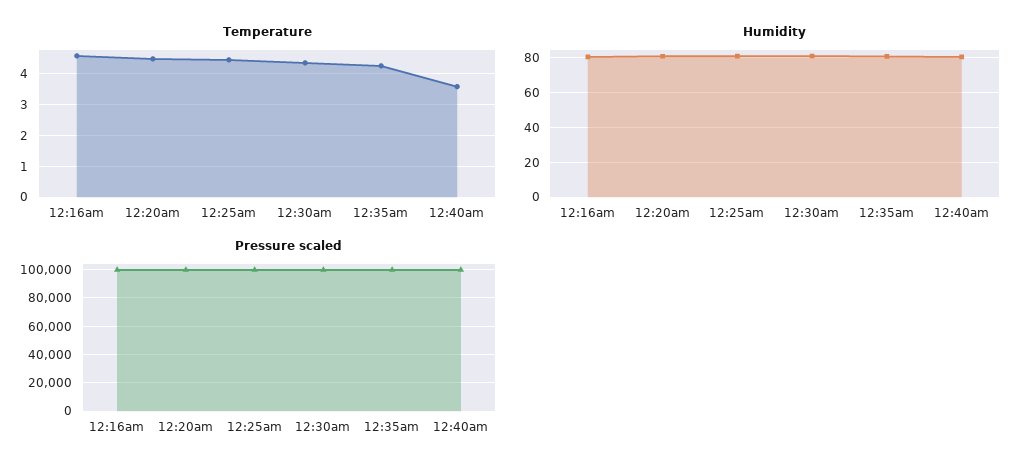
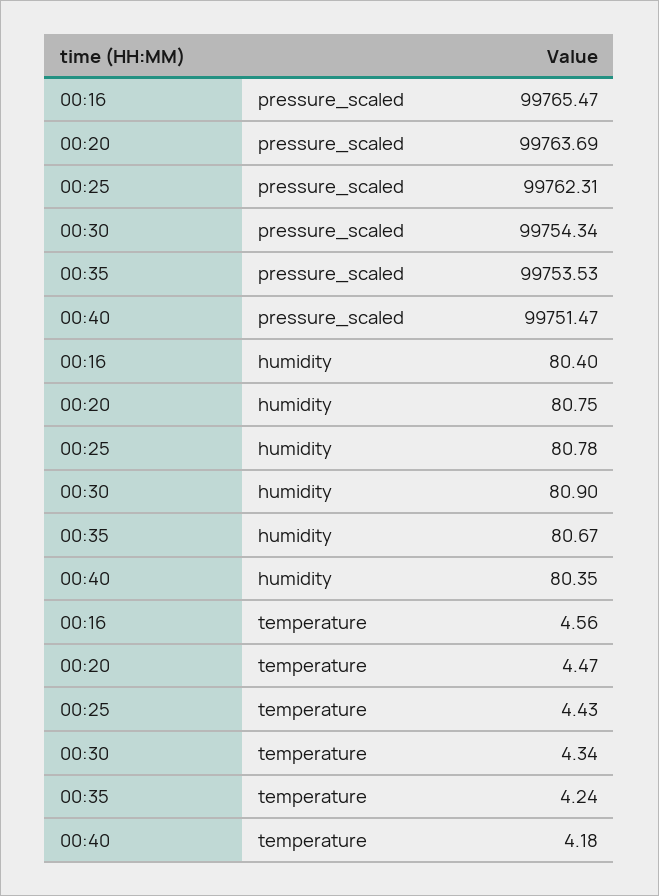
  {
    "Temperature": {
      "12:16am": 4.56,
      "12:20am": 4.47,
      "12:25am": 4.43,
      "12:30am": 4.34,
      "12:35am": 4.24,
-     "12:40am": 3.6
+     "12:40am": 4.18
    },
    "Humidity": {
      "12:16am": 80.4,
      "12:20am": 80.75,
      "12:25am": 80.78,
      "12:30am": 80.9,
      "12:35am": 80.67,
      "12:40am": 80.35
    },
    "Pressure scaled": {
      "12:16am": 99765.47,
      "12:20am": 99763.69,
      "12:25am": 99762.31,
      "12:30am": 99754.34,
      "12:35am": 99753.53,
      "12:40am": 99751.47
    }
  }

